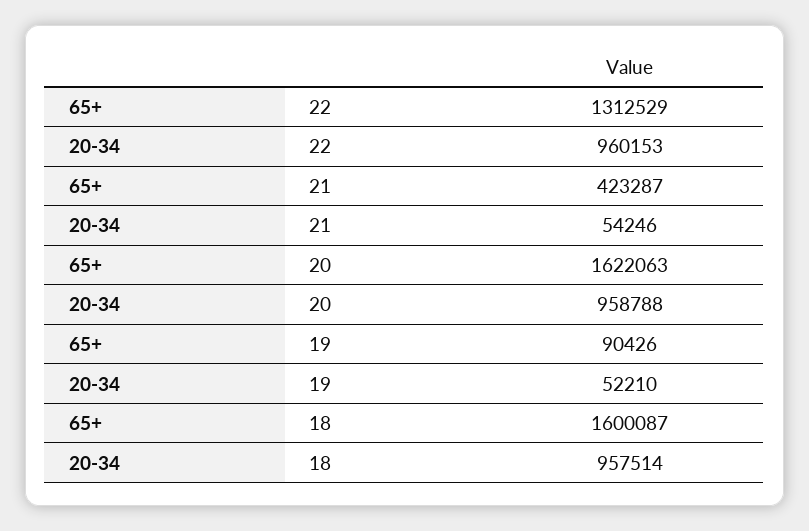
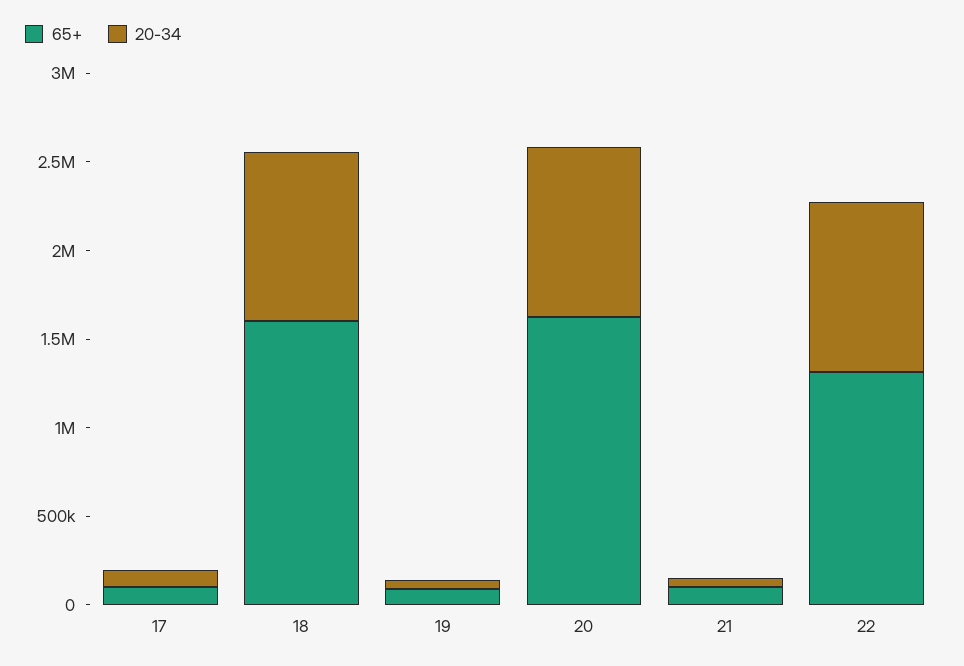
  {
    "65+": {
      "22": 1312529,
-     "21": 423287,
+     "21": 100000,
      "20": 1622063,
      "19": 90426,
-     "18": 1600087
+     "18": 1600087,
+     "17": 100000
    },
    "20-34": {
      "22": 960153,
      "21": 54246,
      "20": 958788,
      "19": 52210,
-     "18": 957514
+     "18": 957514,
+     "17": 100000
    }
  }

